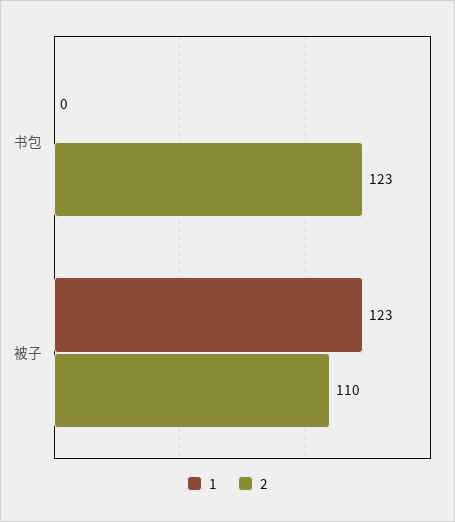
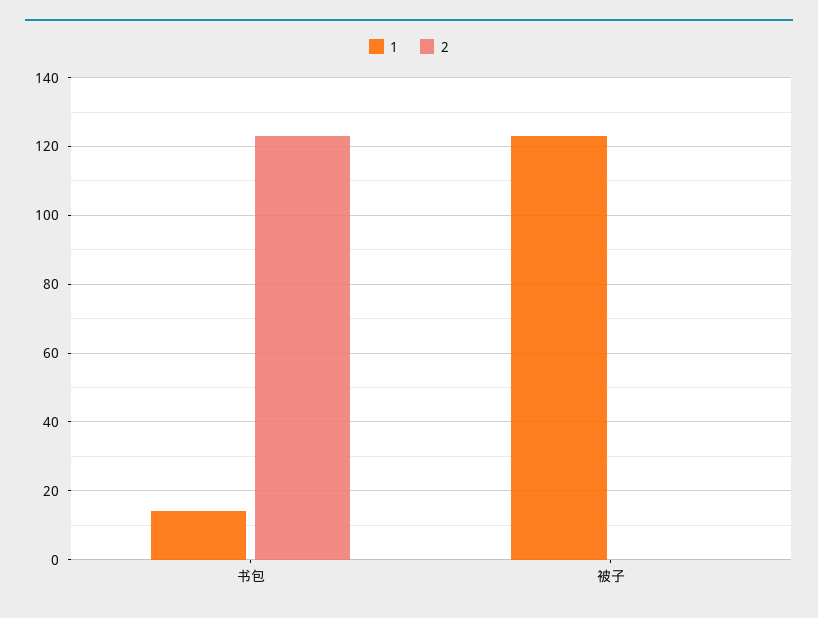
  {
    "1": {
-     "书包": 0,
+     "书包": 15,
      "被子": 123
    },
    "2": {
      "书包": 123,
-     "被子": 110
+     "被子": 0
    }
  }

